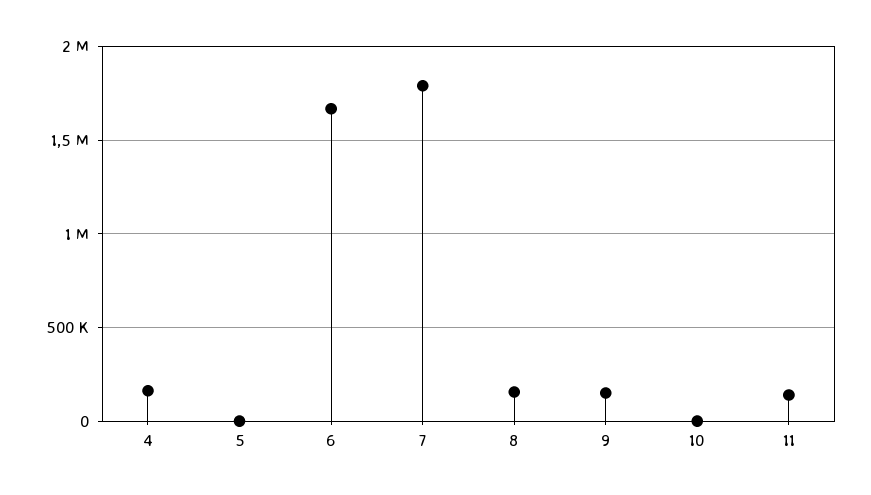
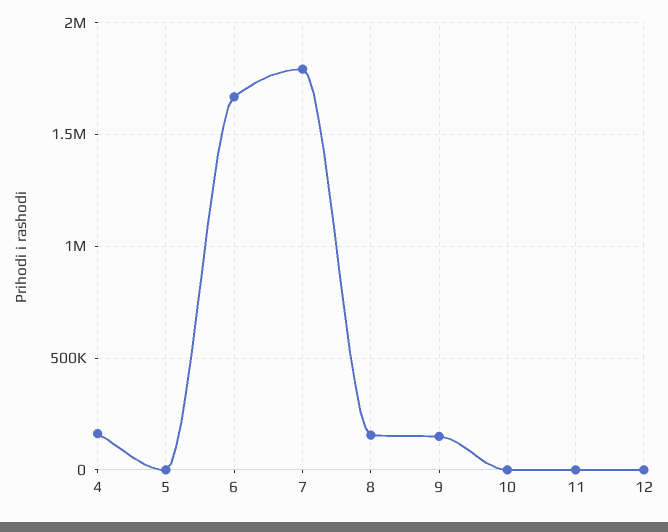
  {
    "4": 150000,
    "5": 0,
    "6": 1650000,
    "7": 1800000,
    "8": 150000,
    "9": 150000,
    "10": 0,
-   "11": 150000
+   "11": 0,
+   "12": 0
  }

